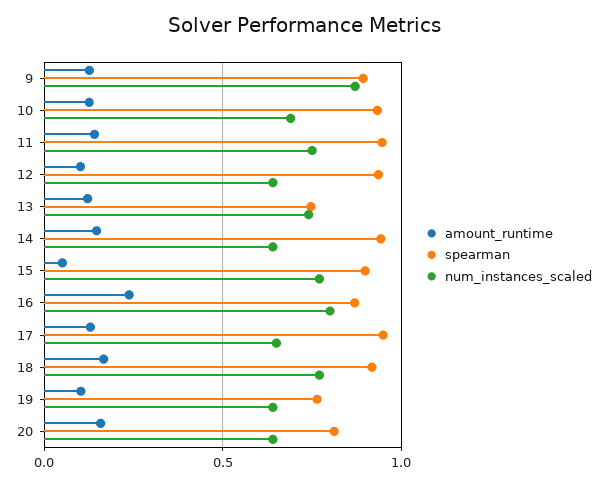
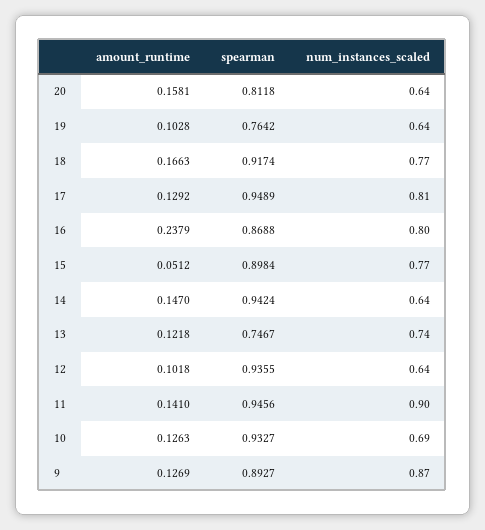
  {
    "amount_runtime": {
      "9": 0.1269,
      "10": 0.1263,
      "11": 0.141,
      "12": 0.1018,
      "13": 0.1218,
      "14": 0.147,
      "15": 0.0512,
      "16": 0.2379,
      "17": 0.1292,
      "18": 0.1663,
      "19": 0.1028,
      "20": 0.1581
    },
    "spearman": {
      "9": 0.8927,
      "10": 0.9327,
      "11": 0.9456,
      "12": 0.9355,
      "13": 0.7467,
      "14": 0.9424,
      "15": 0.8984,
      "16": 0.8688,
      "17": 0.9489,
      "18": 0.9174,
      "19": 0.7642,
      "20": 0.8118
    },
    "num_instances_scaled": {
      "9": 0.87,
      "10": 0.69,
-     "11": 0.75,
+     "11": 0.9,
      "12": 0.64,
      "13": 0.74,
      "14": 0.64,
      "15": 0.77,
      "16": 0.8,
-     "17": 0.65,
+     "17": 0.81,
      "18": 0.77,
      "19": 0.64,
      "20": 0.64
    }
  }

